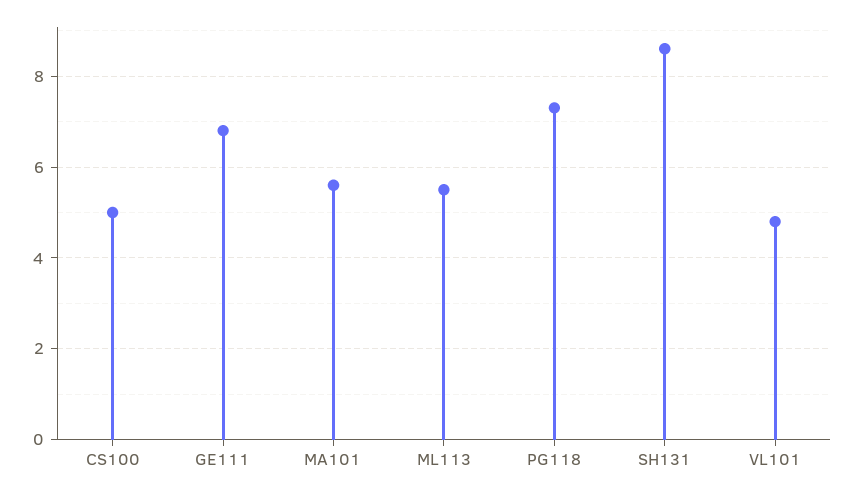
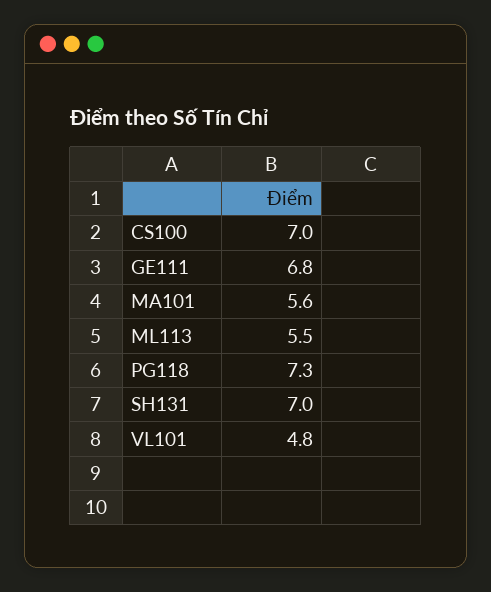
  {
-   "CS100": 5,
+   "CS100": 7,
    "GE111": 6.8,
    "MA101": 5.6,
    "ML113": 5.5,
    "PG118": 7.3,
-   "SH131": 8.5,
+   "SH131": 7,
    "VL101": 4.8
  }

